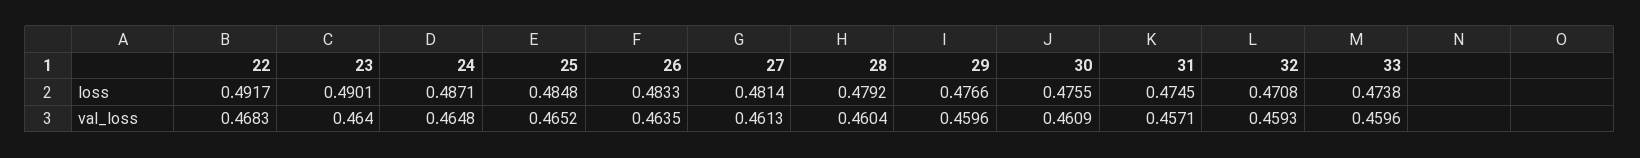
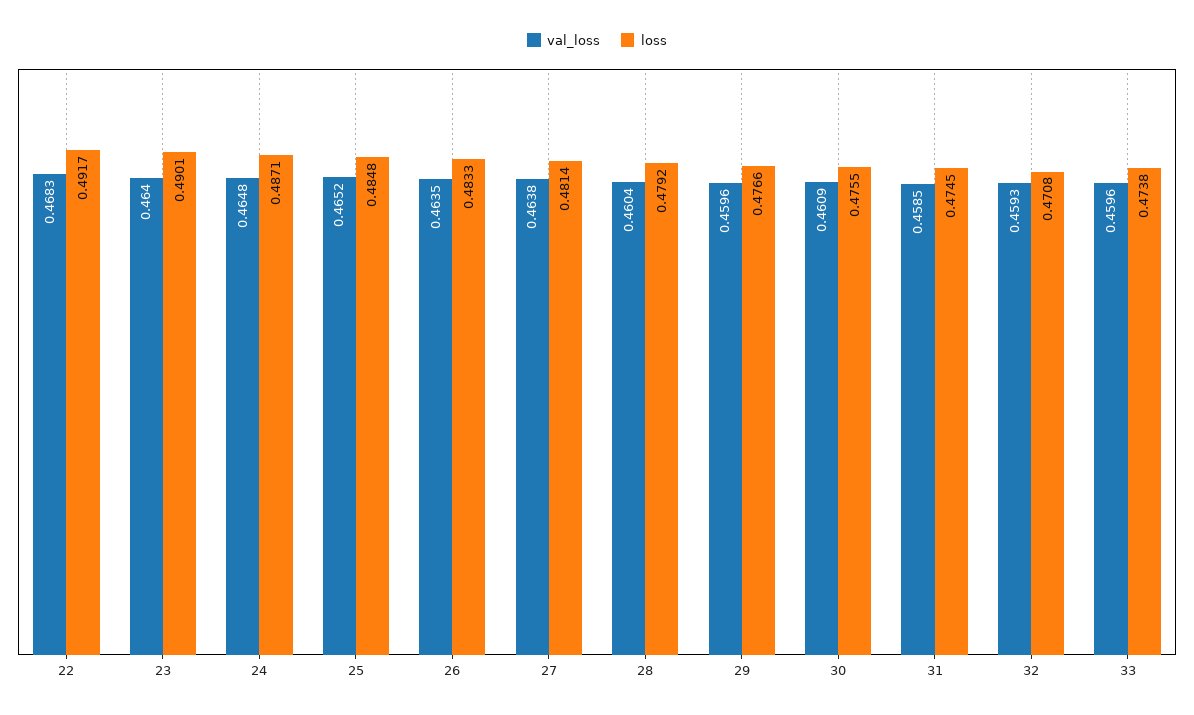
  {
    "loss": {
      "22": 0.4917,
      "23": 0.4901,
      "24": 0.4871,
      "25": 0.4848,
      "26": 0.4833,
      "27": 0.4814,
      "28": 0.4792,
      "29": 0.4766,
      "30": 0.4755,
      "31": 0.4745,
      "32": 0.4708,
      "33": 0.4738
    },
    "val_loss": {
      "22": 0.4683,
      "23": 0.464,
      "24": 0.4648,
      "25": 0.4652,
      "26": 0.4635,
-     "27": 0.4613,
+     "27": 0.4638,
      "28": 0.4604,
      "29": 0.4596,
      "30": 0.4609,
-     "31": 0.4571,
+     "31": 0.4585,
      "32": 0.4593,
      "33": 0.4596
    }
  }

